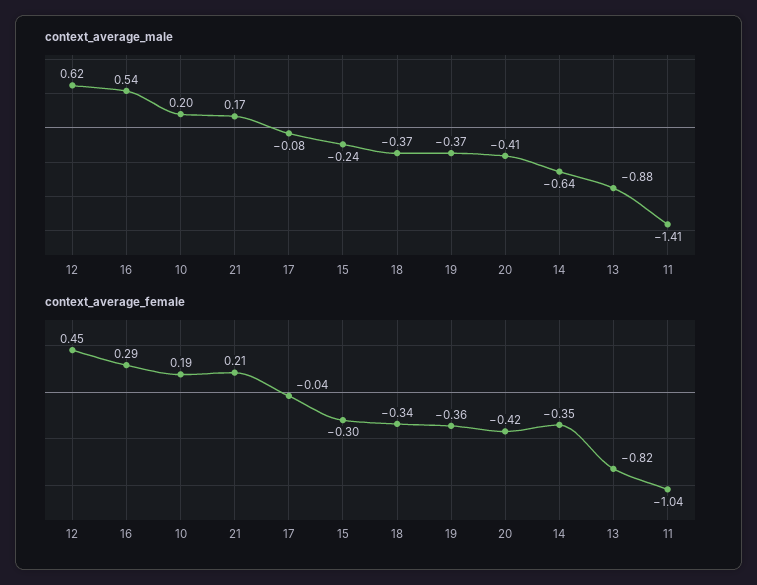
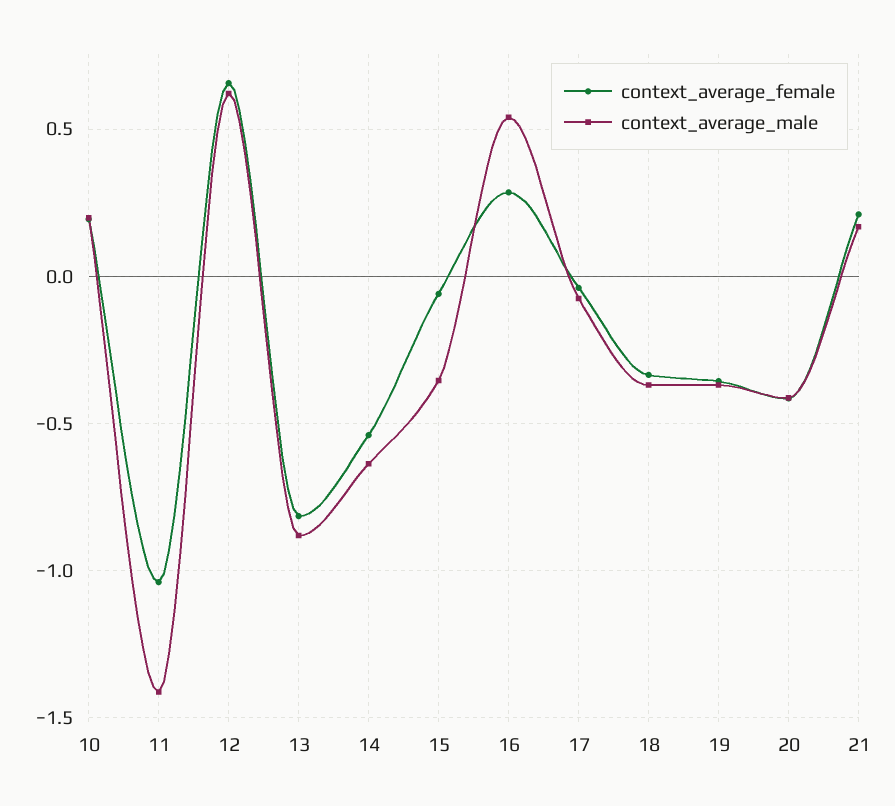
  {
    "context_average_male": {
      "12": 0.62,
      "16": 0.54,
      "10": 0.2,
      "21": 0.17,
      "17": -0.08,
-     "15": -0.24,
+     "15": -0.35,
      "18": -0.37,
      "19": -0.37,
      "20": -0.41,
      "14": -0.64,
      "13": -0.88,
      "11": -1.41
    },
    "context_average_female": {
-     "12": 0.45,
+     "12": 0.65,
      "16": 0.29,
      "10": 0.19,
      "21": 0.21,
      "17": -0.04,
-     "15": -0.3,
+     "15": -0.05,
      "18": -0.34,
      "19": -0.36,
      "20": -0.42,
-     "14": -0.35,
+     "14": -0.55,
      "13": -0.82,
      "11": -1.04
    }
  }

